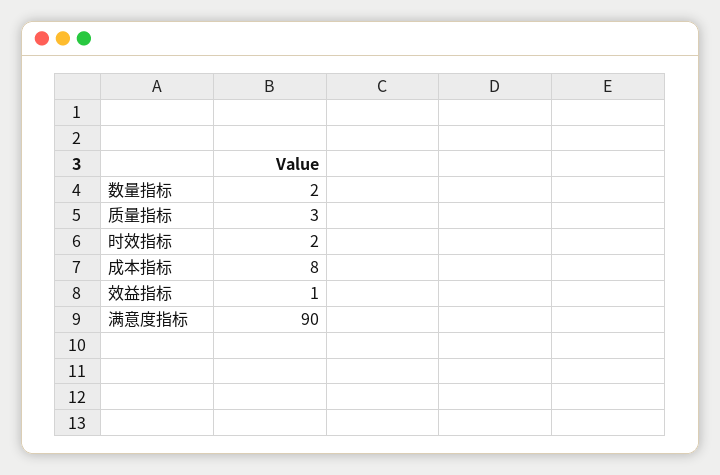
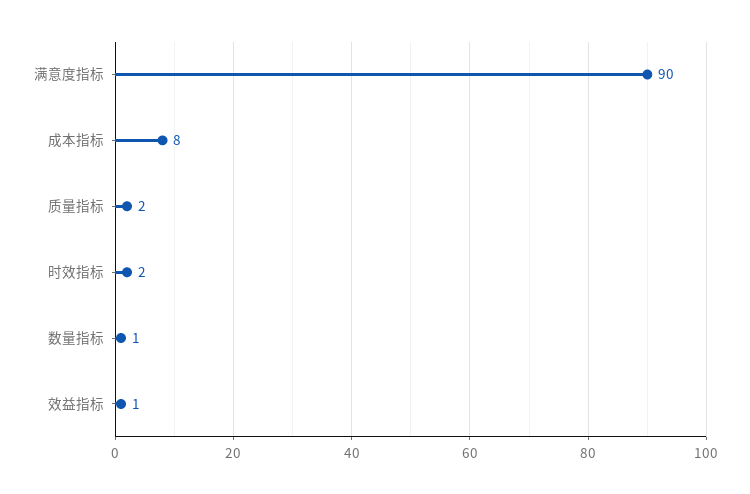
  {
-   "数量指标": 2,
+   "数量指标": 1,
-   "质量指标": 3,
+   "质量指标": 2,
    "时效指标": 2,
    "成本指标": 8,
    "效益指标": 1,
    "满意度指标": 90
  }

